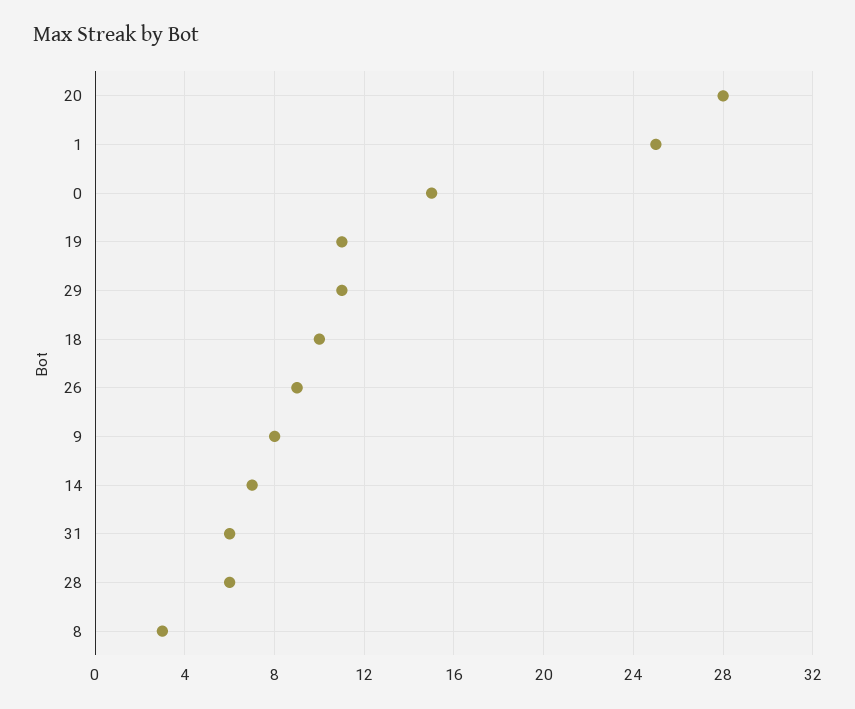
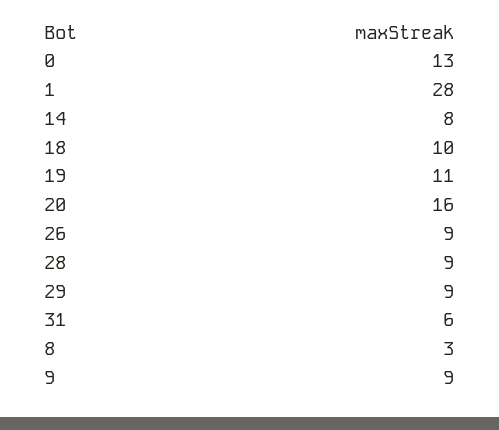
  {
-   "20": 28,
+   "20": 16,
-   "1": 25,
+   "1": 28,
-   "0": 15,
+   "0": 13,
    "19": 11,
-   "29": 11,
+   "29": 9,
    "18": 10,
    "26": 9,
-   "9": 8,
+   "9": 9,
-   "14": 7,
+   "14": 8,
    "31": 6,
-   "28": 6,
+   "28": 9,
    "8": 3
  }

